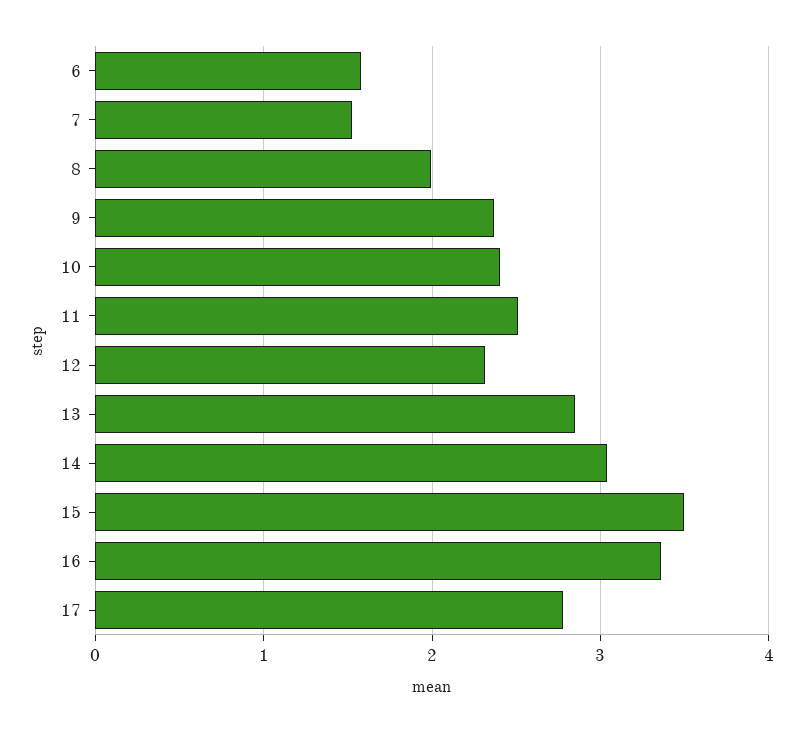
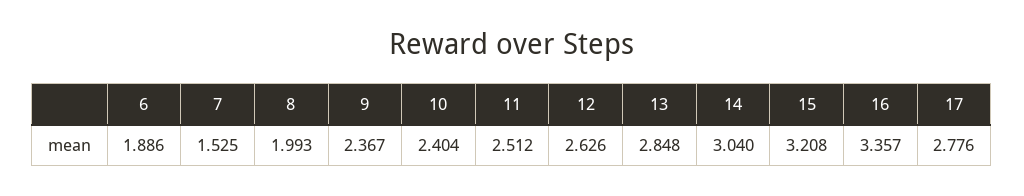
  {
-   "6": 1.6,
+   "6": 1.886,
    "7": 1.525,
    "8": 1.993,
    "9": 2.367,
    "10": 2.404,
    "11": 2.512,
-   "12": 2.3,
+   "12": 2.626,
    "13": 2.848,
    "14": 3.04,
-   "15": 3.5,
+   "15": 3.208,
    "16": 3.357,
    "17": 2.776
  }

